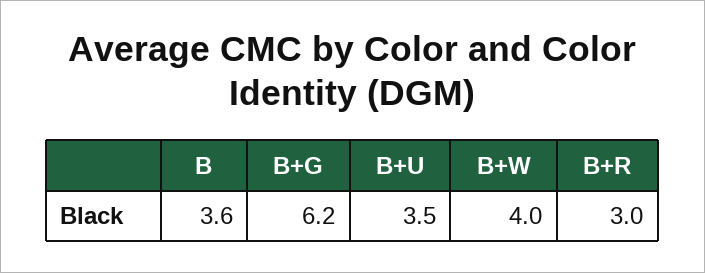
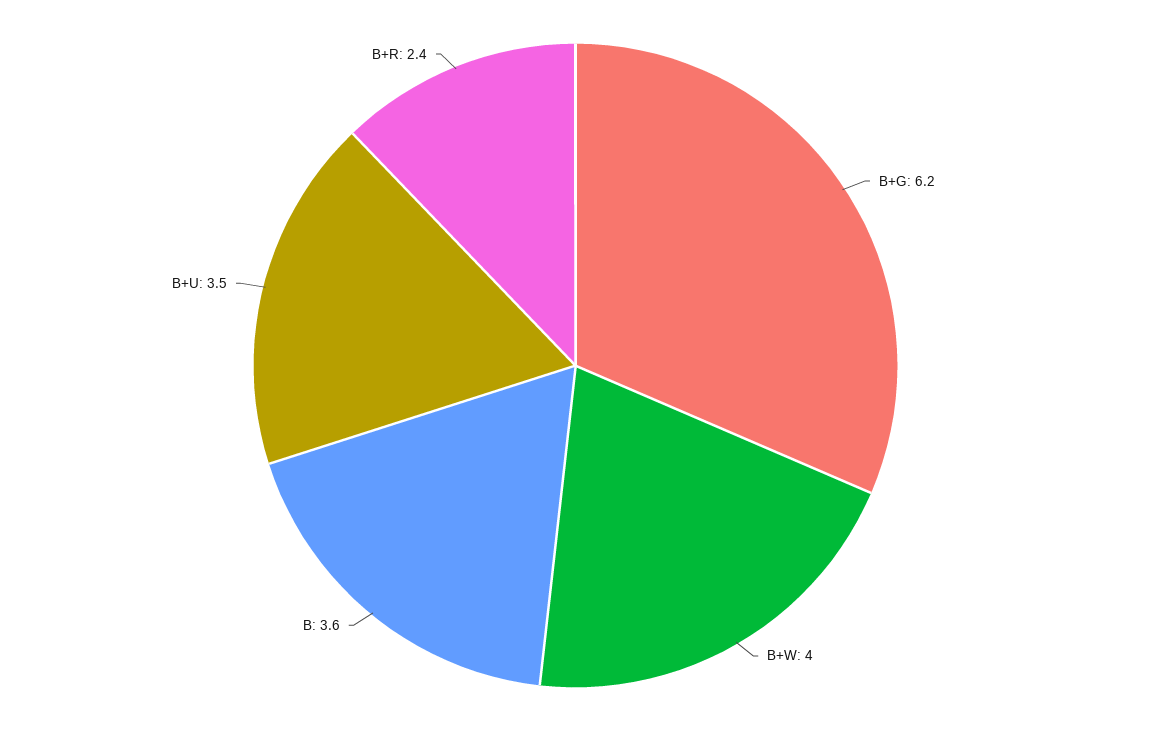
  {
    "B": 3.6,
    "B+G": 6.2,
    "B+U": 3.5,
    "B+W": 4,
-   "B+R": 3
+   "B+R": 2.4
  }

